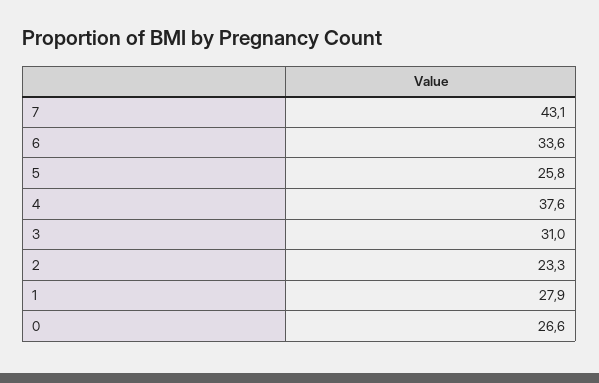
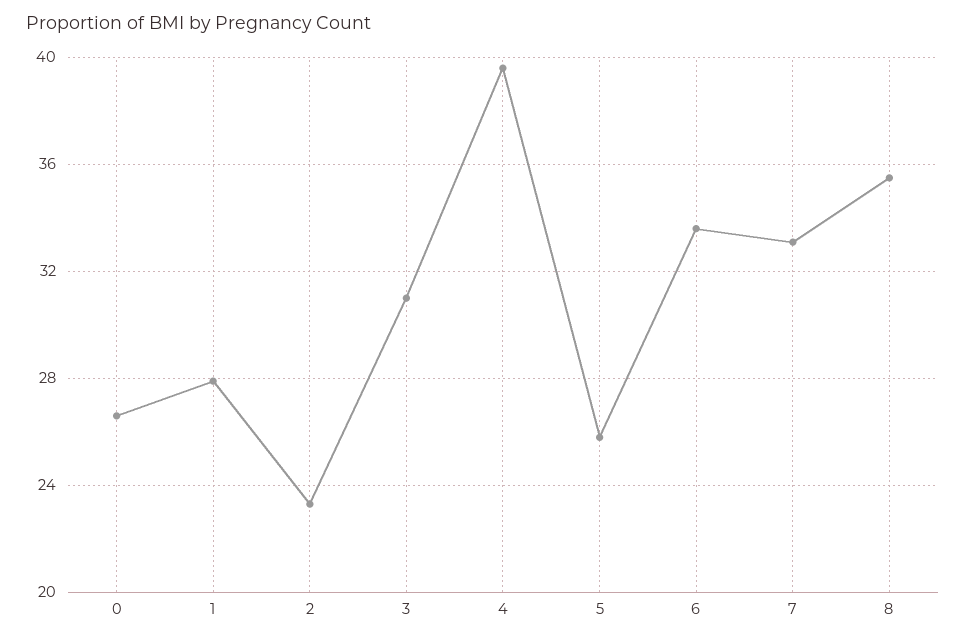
  {
-   "7": 43.1,
+   "7": 33,
    "6": 33.6,
    "5": 25.8,
-   "4": 37.6,
+   "4": 39.5,
    "3": 31,
    "2": 23.3,
    "1": 27.9,
-   "0": 26.6
+   "0": 26.6,
+   "8": 35.5
  }

